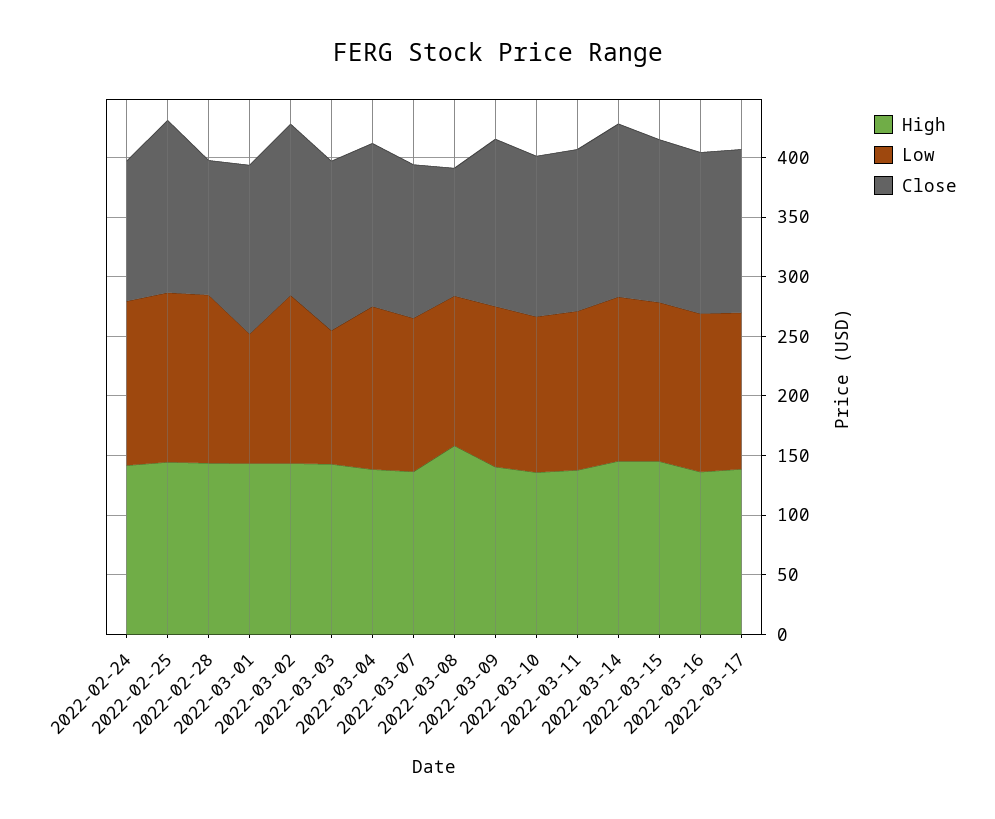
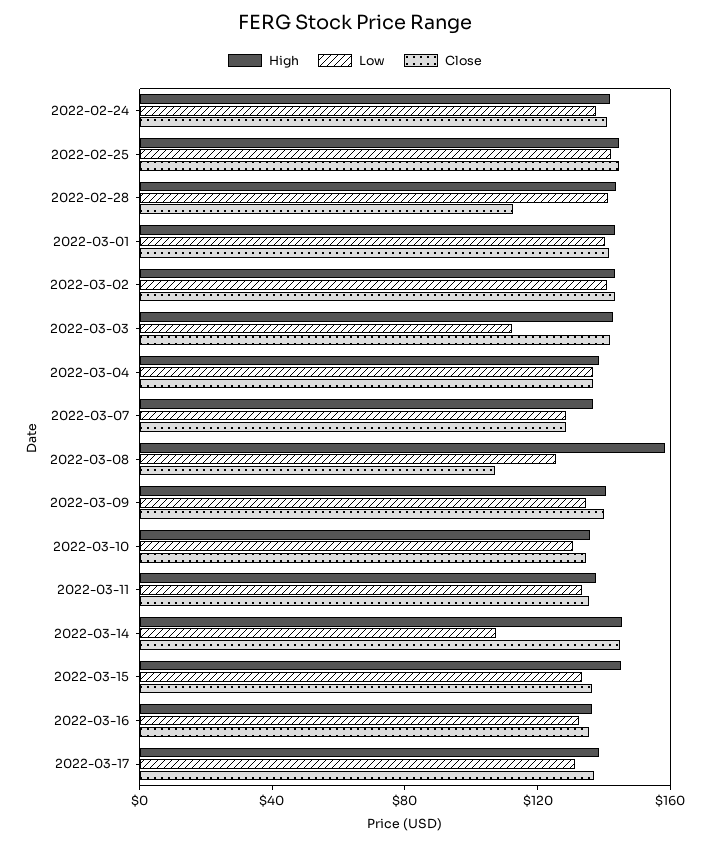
  {
    "High": {
      "2022-02-24": 140,
      "2022-02-25": 140,
      "2022-02-28": 140,
      "2022-03-01": 140,
      "2022-03-02": 140,
      "2022-03-03": 140,
      "2022-03-04": 140,
      "2022-03-07": 140,
      "2022-03-08": 160,
      "2022-03-09": 140,
      "2022-03-10": 140,
      "2022-03-11": 140,
      "2022-03-14": 150,
      "2022-03-15": 150,
      "2022-03-16": 140,
      "2022-03-17": 140
    },
    "Low": {
      "2022-02-24": 140,
      "2022-02-25": 140,
      "2022-02-28": 140,
-     "2022-03-01": 110,
+     "2022-03-01": 140,
      "2022-03-02": 140,
      "2022-03-03": 110,
      "2022-03-04": 140,
      "2022-03-07": 130,
      "2022-03-08": 130,
      "2022-03-09": 130,
      "2022-03-10": 130,
      "2022-03-11": 130,
-     "2022-03-14": 140,
+     "2022-03-14": 110,
      "2022-03-15": 130,
      "2022-03-16": 130,
      "2022-03-17": 130
    },
    "Close": {
-     "2022-02-24": 120,
+     "2022-02-24": 140,
      "2022-02-25": 140,
      "2022-02-28": 110,
      "2022-03-01": 140,
      "2022-03-02": 140,
      "2022-03-03": 140,
      "2022-03-04": 140,
      "2022-03-07": 130,
      "2022-03-08": 110,
      "2022-03-09": 140,
      "2022-03-10": 130,
      "2022-03-11": 140,
      "2022-03-14": 140,
      "2022-03-15": 140,
      "2022-03-16": 140,
      "2022-03-17": 140
    }
  }

